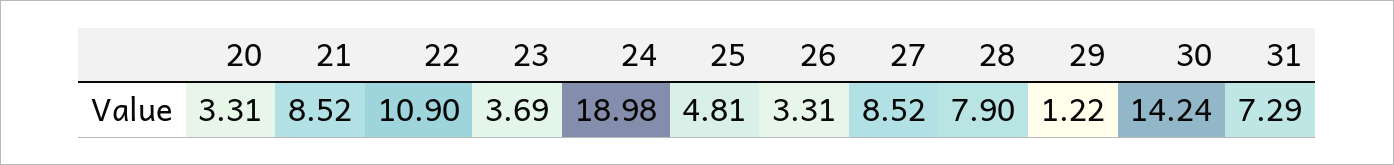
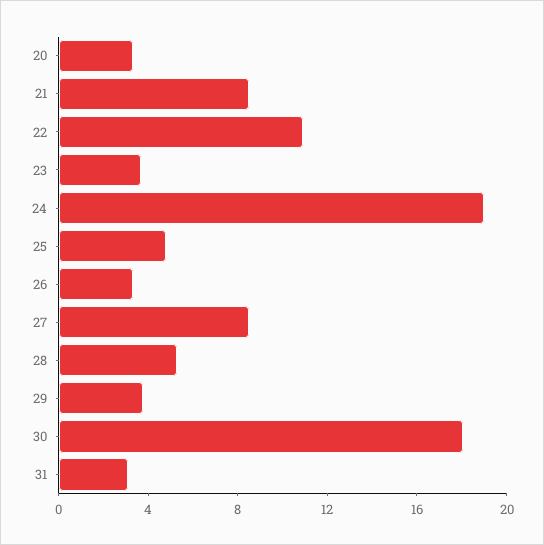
  {
    "20": 3.31,
    "21": 8.52,
    "22": 10.9,
    "23": 3.69,
    "24": 18.98,
    "25": 4.81,
    "26": 3.31,
    "27": 8.52,
-   "28": 7.9,
+   "28": 5,
-   "29": 1.22,
+   "29": 4,
-   "30": 14.24,
+   "30": 18,
-   "31": 7.29
+   "31": 3
  }

